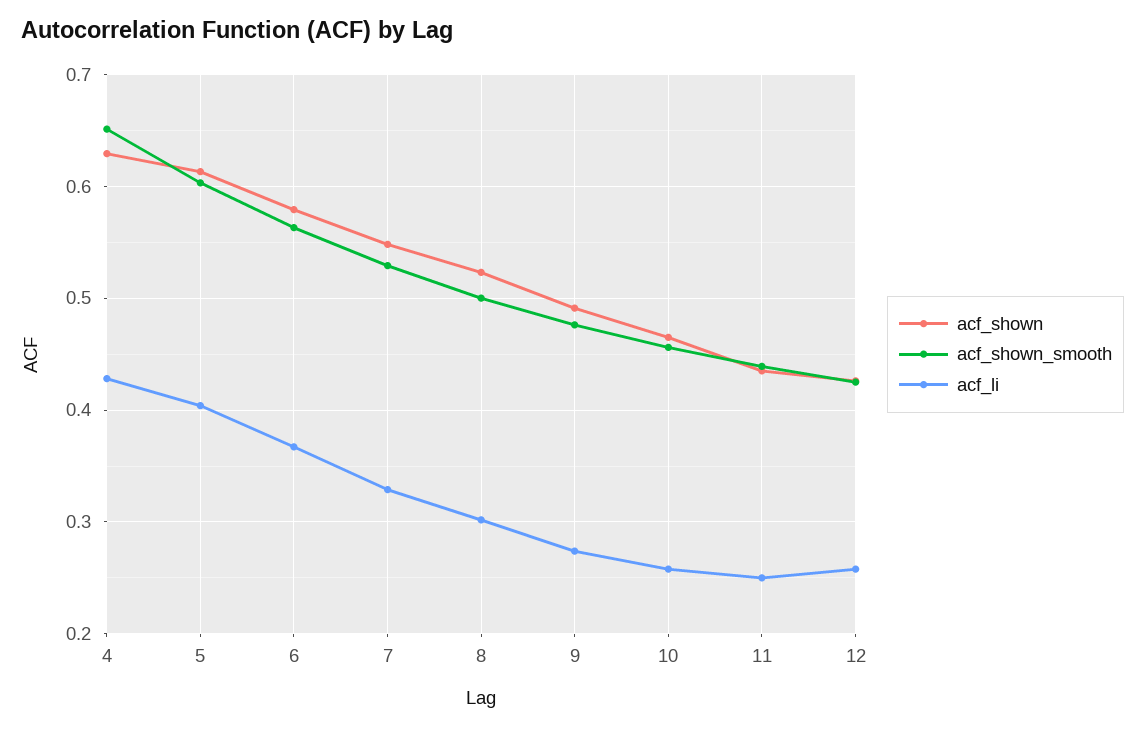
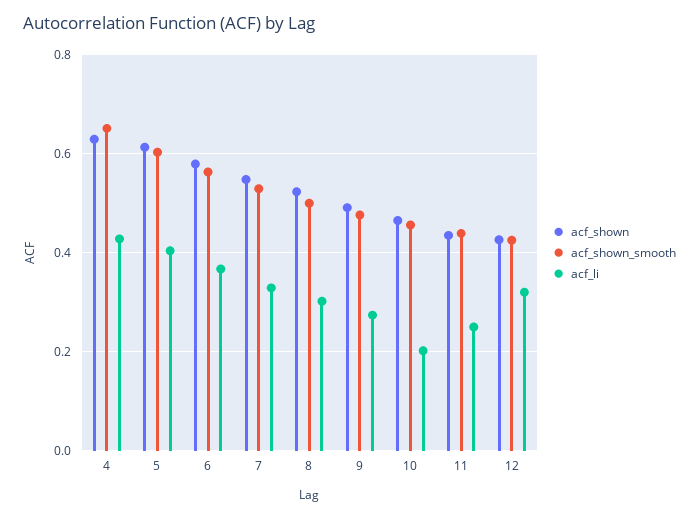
  {
    "acf_shown": {
      "4": 0.63,
      "5": 0.61,
      "6": 0.58,
      "7": 0.55,
      "8": 0.52,
      "9": 0.49,
      "10": 0.47,
      "11": 0.44,
      "12": 0.43
    },
    "acf_shown_smooth": {
      "4": 0.65,
      "5": 0.6,
      "6": 0.56,
      "7": 0.53,
      "8": 0.5,
      "9": 0.48,
      "10": 0.46,
      "11": 0.44,
      "12": 0.43
    },
    "acf_li": {
      "4": 0.43,
      "5": 0.4,
      "6": 0.37,
      "7": 0.33,
      "8": 0.3,
      "9": 0.27,
-     "10": 0.26,
+     "10": 0.2,
      "11": 0.25,
-     "12": 0.26
+     "12": 0.32
    }
  }

